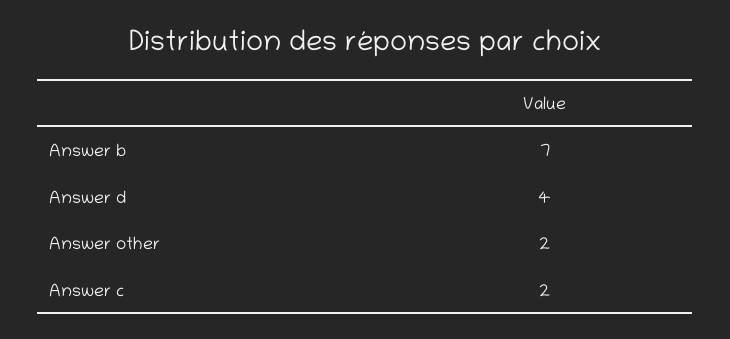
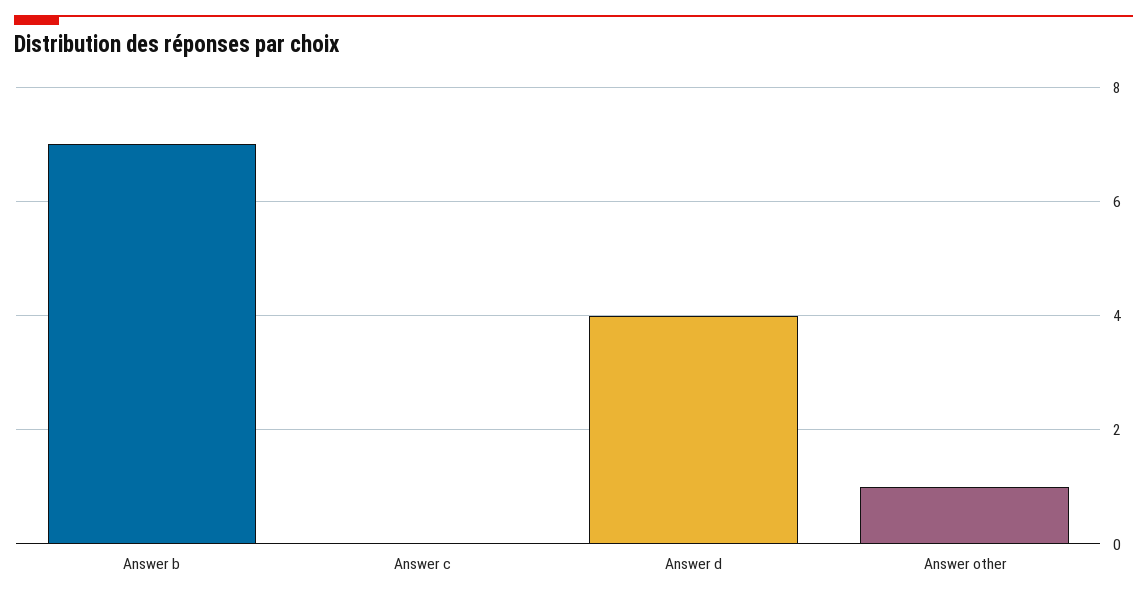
  {
    "Answer b": 7,
    "Answer d": 4,
-   "Answer other": 2,
+   "Answer other": 1,
-   "Answer c": 2
+   "Answer c": 0
  }

